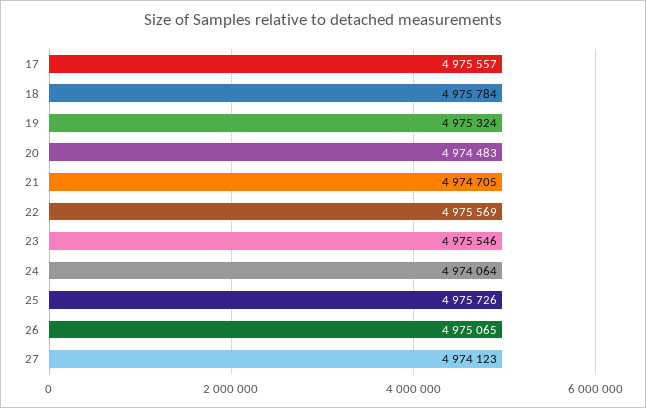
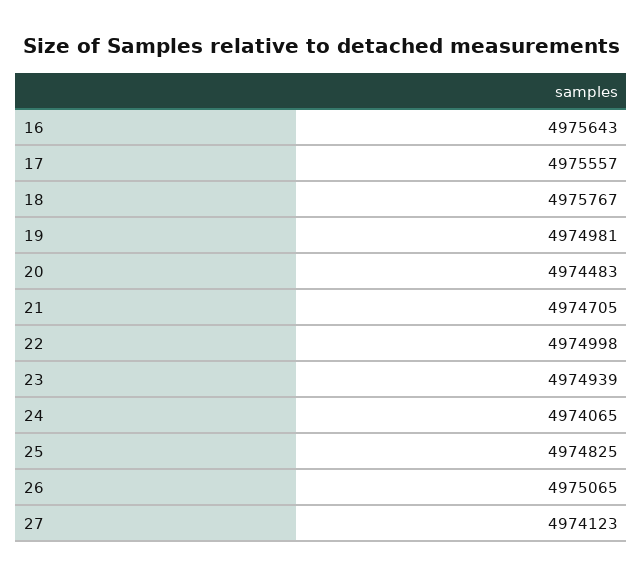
  {
    "17": 4975557,
-   "18": 4975784,
+   "18": 4975767,
-   "19": 4975324,
+   "19": 4974981,
    "20": 4974483,
    "21": 4974705,
-   "22": 4975569,
+   "22": 4974998,
-   "23": 4975546,
+   "23": 4974939,
-   "24": 4974064,
+   "24": 4974065,
-   "25": 4975726,
+   "25": 4974825,
    "26": 4975065,
-   "27": 4974123
+   "27": 4974123,
+   "16": 4975643
  }

